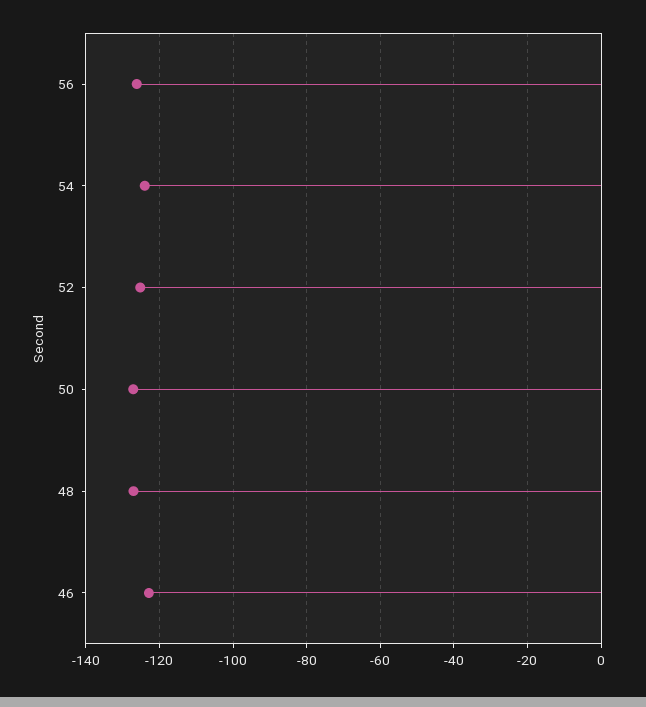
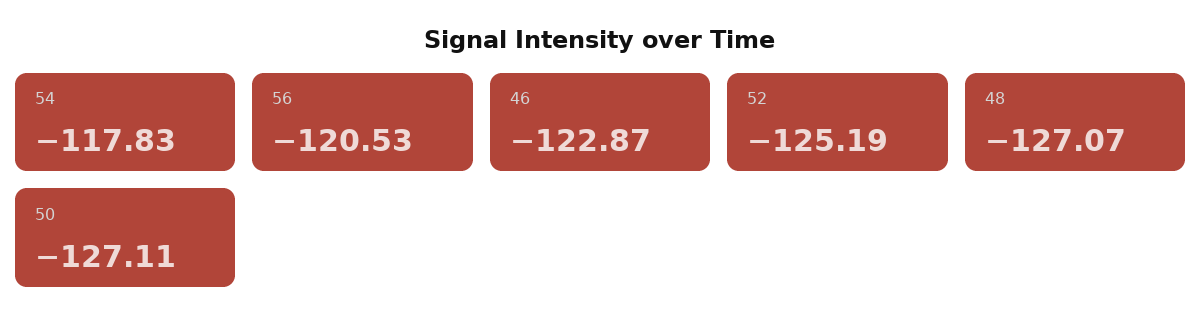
  {
-   "56": -126,
+   "56": -120.53,
-   "54": -124,
+   "54": -117.83,
    "52": -125.19,
    "50": -127.11,
    "48": -127.07,
    "46": -122.87
  }

